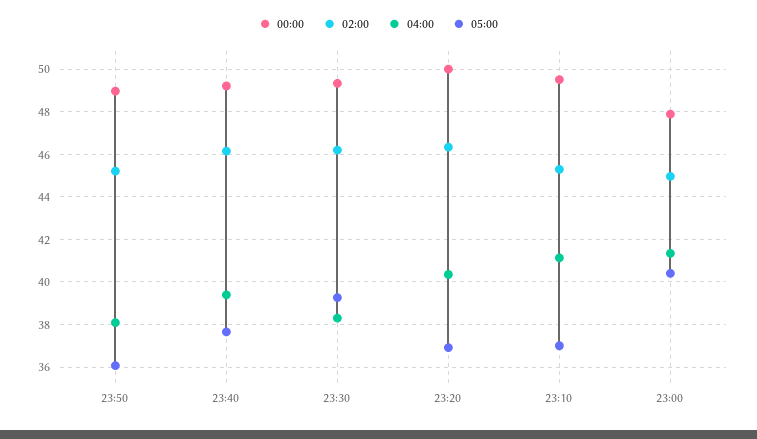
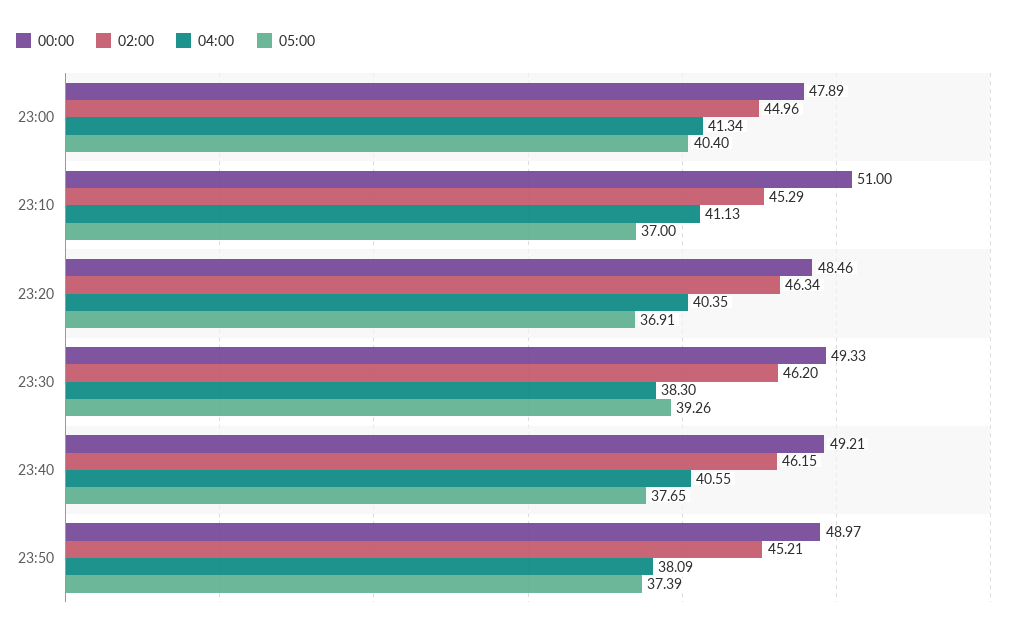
  {
    "00:00": {
      "23:50": 48.97,
      "23:40": 49.21,
      "23:30": 49.33,
-     "23:20": 50,
+     "23:20": 48.46,
-     "23:10": 49.5,
+     "23:10": 51,
      "23:00": 47.89
    },
    "02:00": {
      "23:50": 45.21,
      "23:40": 46.15,
      "23:30": 46.2,
      "23:20": 46.34,
      "23:10": 45.29,
      "23:00": 44.96
    },
    "04:00": {
      "23:50": 38.09,
-     "23:40": 39.5,
+     "23:40": 40.55,
      "23:30": 38.3,
      "23:20": 40.35,
      "23:10": 41.13,
      "23:00": 41.34
    },
    "05:00": {
-     "23:50": 36,
+     "23:50": 37.39,
      "23:40": 37.65,
      "23:30": 39.26,
      "23:20": 36.91,
      "23:10": 37,
      "23:00": 40.4
    }
  }

